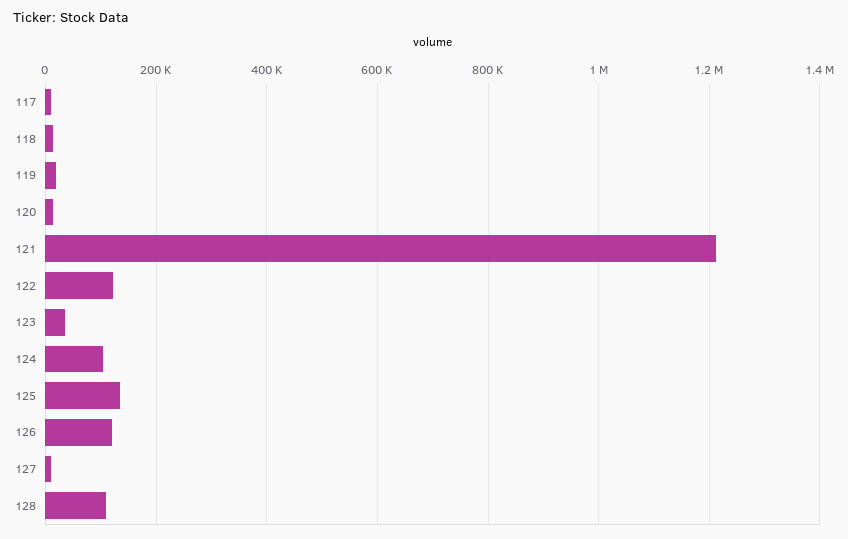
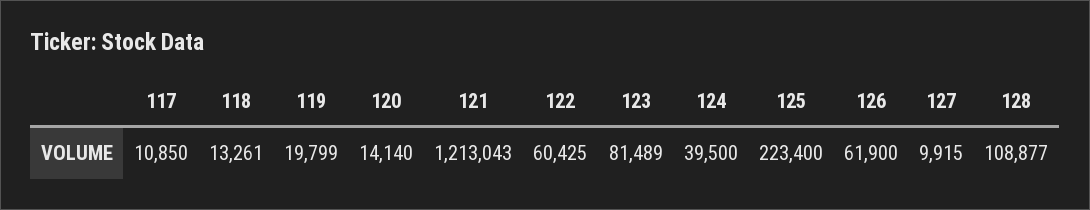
  {
    "117": 10850,
    "118": 13261,
    "119": 19799,
    "120": 14140,
    "121": 1213043,
-   "122": 120000,
+   "122": 60425,
-   "123": 40000,
+   "123": 81489,
-   "124": 100000,
+   "124": 39500,
-   "125": 140000,
+   "125": 223400,
-   "126": 120000,
+   "126": 61900,
    "127": 9915,
    "128": 108877
  }

